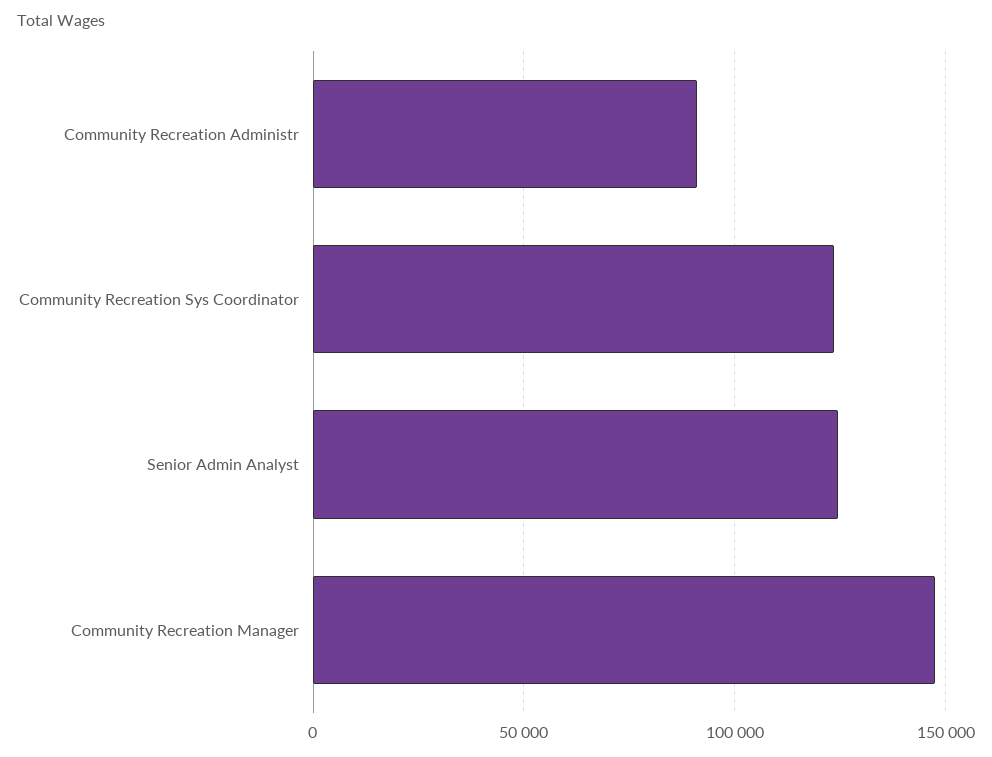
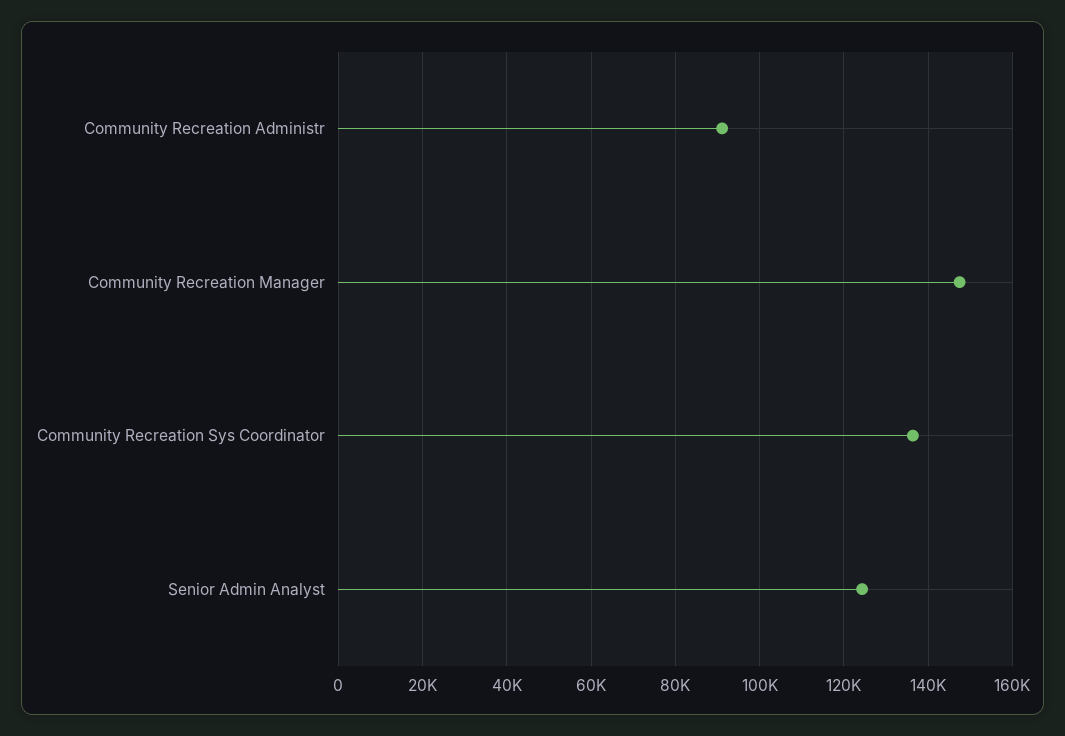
  {
    "Community Recreation Administr": 92000,
-   "Community Recreation Sys Coordinator": 125000,
+   "Community Recreation Sys Coordinator": 136000,
    "Senior Admin Analyst": 124000,
    "Community Recreation Manager": 148000
  }

